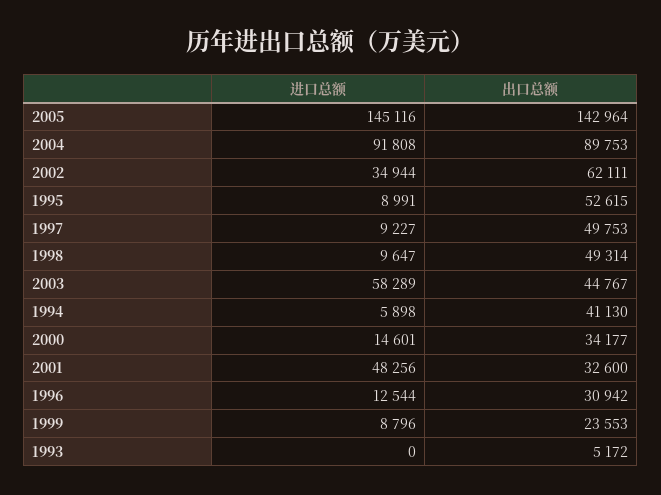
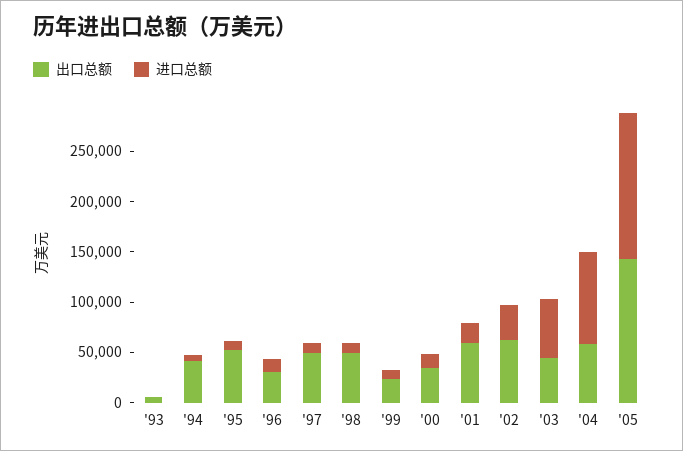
  {
    "进口总额": {
      "2005": 145116,
      "2004": 91808,
      "2002": 34944,
      "1995": 8991,
      "1997": 9227,
      "1998": 9647,
      "2003": 58289,
      "1994": 5898,
      "2000": 14601,
-     "2001": 48256,
+     "2001": 20000,
      "1996": 12544,
      "1999": 8796,
      "1993": 0
    },
    "出口总额": {
      "2005": 142964,
-     "2004": 89753,
+     "2004": 60000,
      "2002": 62111,
      "1995": 52615,
      "1997": 49753,
      "1998": 49314,
      "2003": 44767,
      "1994": 41130,
      "2000": 34177,
-     "2001": 32600,
+     "2001": 60000,
      "1996": 30942,
      "1999": 23553,
      "1993": 5172
    }
  }

